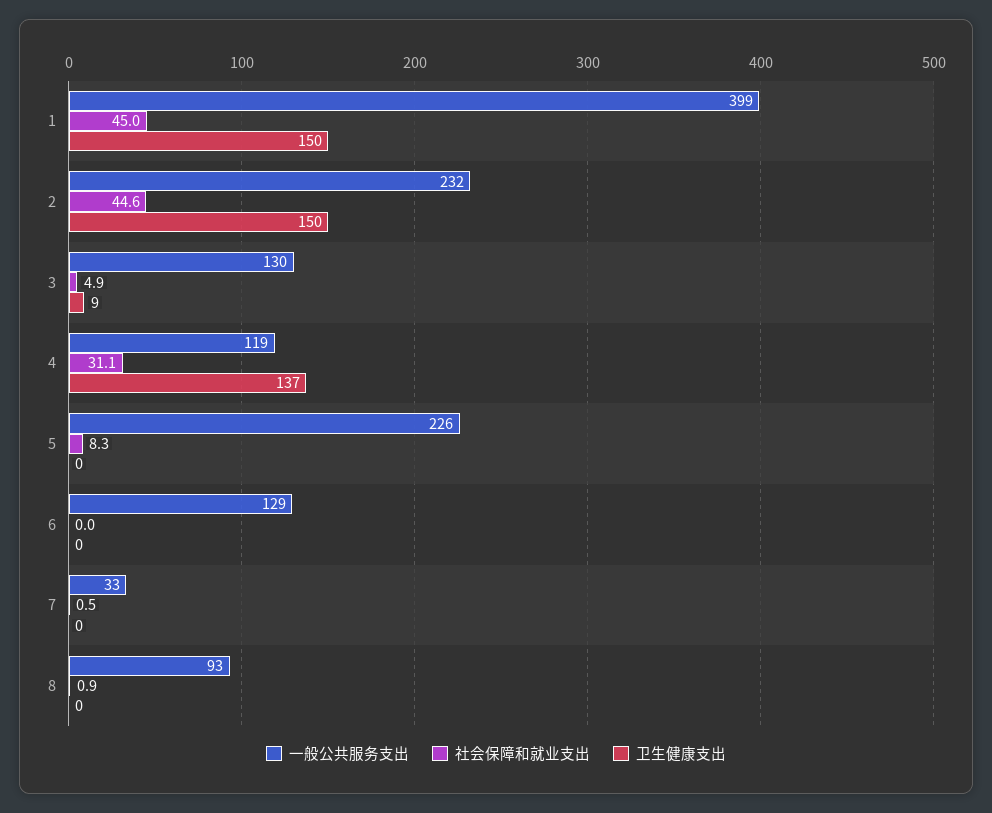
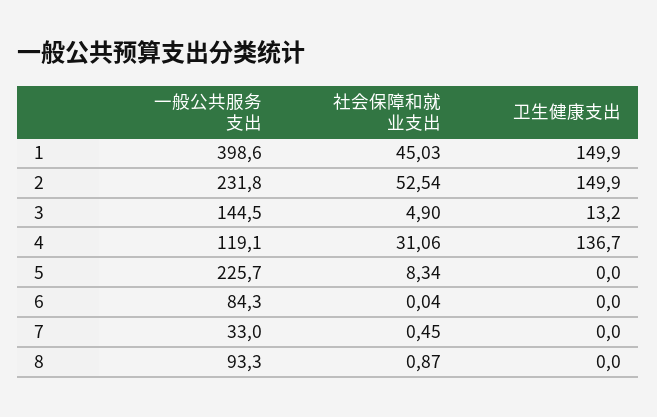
  {
    "一般公共服务支出": {
      "1": 398.6,
      "2": 231.8,
-     "3": 130,
+     "3": 144.5,
      "4": 119.1,
      "5": 225.7,
-     "6": 129,
+     "6": 84.3,
      "7": 33,
      "8": 93.3
    },
    "社会保障和就业支出": {
      "1": 45.03,
-     "2": 44.6,
+     "2": 52.54,
      "3": 4.9,
      "4": 31.06,
      "5": 8.34,
      "6": 0.04,
      "7": 0.45,
      "8": 0.87
    },
    "卫生健康支出": {
      "1": 149.9,
      "2": 149.9,
-     "3": 9,
+     "3": 13.2,
      "4": 136.7,
      "5": 0,
      "6": 0,
      "7": 0,
      "8": 0
    }
  }

